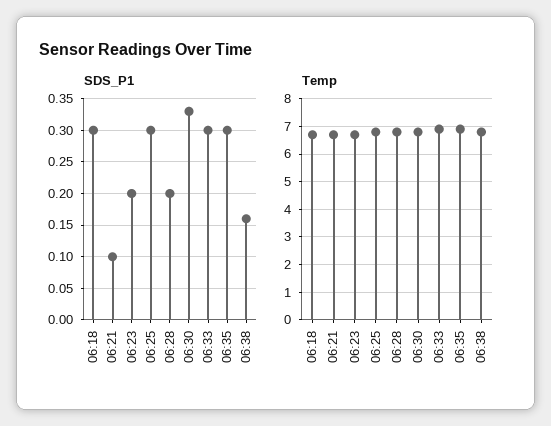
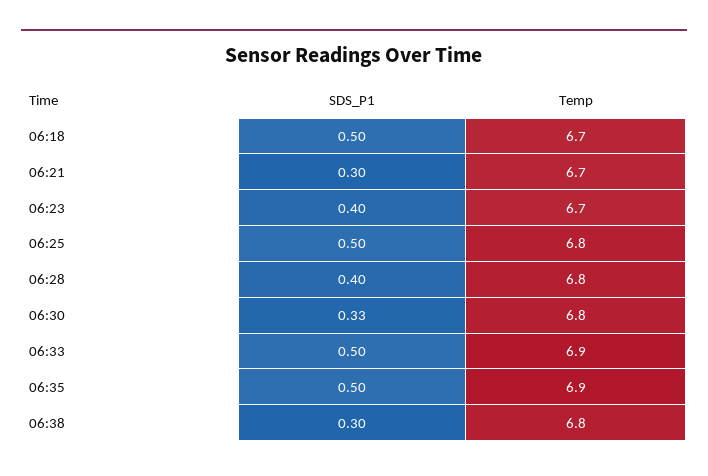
  {
    "SDS_P1": {
-     "06:18": 0.3,
+     "06:18": 0.5,
-     "06:21": 0.1,
+     "06:21": 0.3,
-     "06:23": 0.2,
+     "06:23": 0.4,
-     "06:25": 0.3,
+     "06:25": 0.5,
-     "06:28": 0.2,
+     "06:28": 0.4,
      "06:30": 0.33,
-     "06:33": 0.3,
+     "06:33": 0.5,
-     "06:35": 0.3,
+     "06:35": 0.5,
-     "06:38": 0.16
+     "06:38": 0.3
    },
    "Temp": {
      "06:18": 6.7,
      "06:21": 6.7,
      "06:23": 6.7,
      "06:25": 6.8,
      "06:28": 6.8,
      "06:30": 6.8,
      "06:33": 6.9,
      "06:35": 6.9,
      "06:38": 6.8
    }
  }

